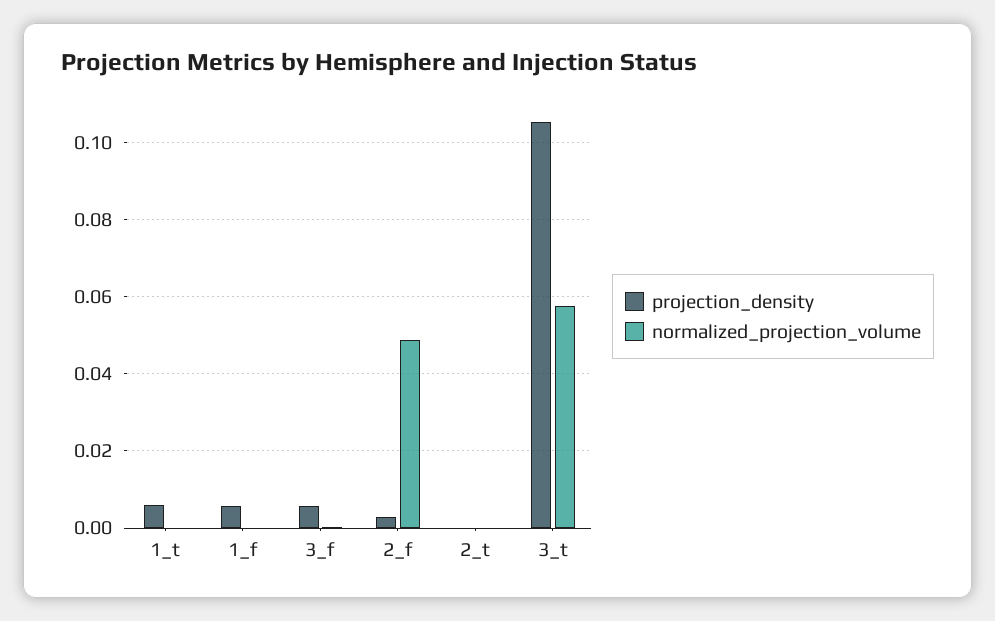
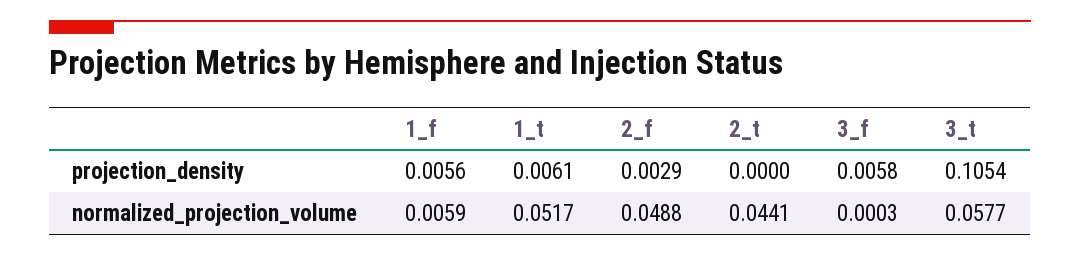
  {
    "projection_density": {
      "1_t": 0.0061,
      "1_f": 0.0056,
      "3_f": 0.0058,
      "2_f": 0.0029,
      "2_t": 0,
      "3_t": 0.1054
    },
    "normalized_projection_volume": {
-     "1_t": 0,
+     "1_t": 0.0517,
-     "1_f": 0,
+     "1_f": 0.0059,
      "3_f": 0.0003,
      "2_f": 0.0488,
-     "2_t": 0,
+     "2_t": 0.0441,
      "3_t": 0.0577
    }
  }

